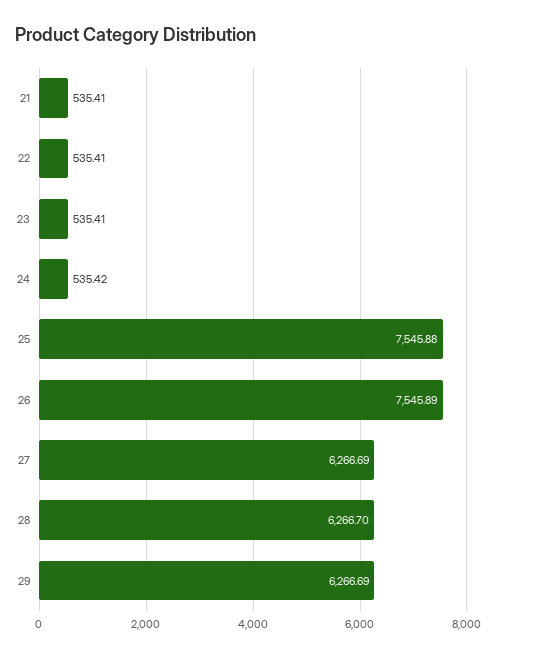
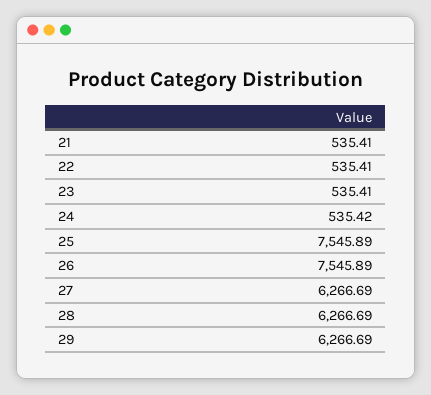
  {
    "21": 535.41,
    "22": 535.41,
    "23": 535.41,
    "24": 535.42,
-   "25": 7545.88,
+   "25": 7545.89,
    "26": 7545.89,
    "27": 6266.69,
-   "28": 6266.7,
+   "28": 6266.69,
    "29": 6266.69
  }

